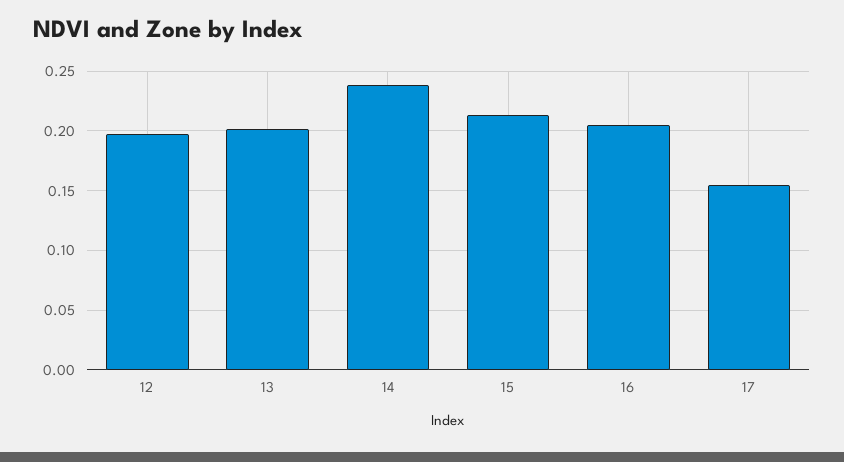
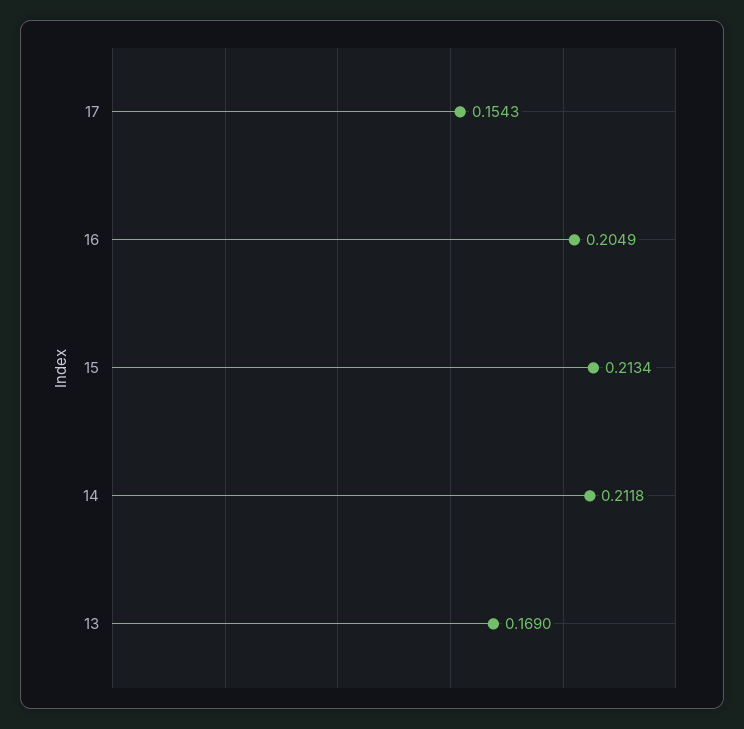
  {
-   "12": 0.2,
-   "13": 0.2,
+   "13": 0.169,
-   "14": 0.24,
+   "14": 0.2118,
    "15": 0.2134,
    "16": 0.2049,
    "17": 0.1543
  }

